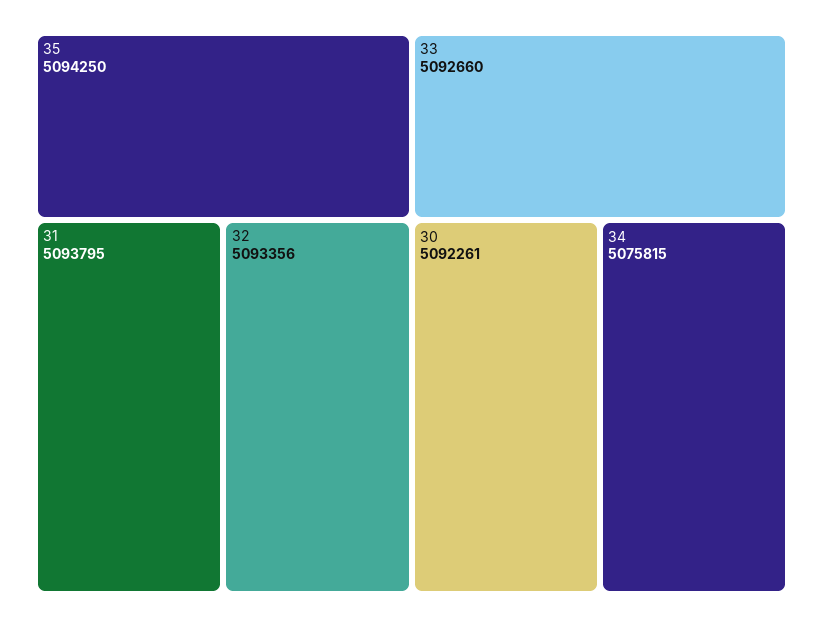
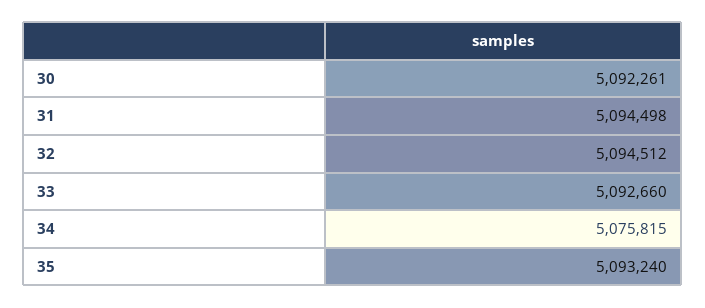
  {
-   "35": 5094250,
+   "35": 5093240,
-   "31": 5093795,
+   "31": 5094498,
-   "32": 5093356,
+   "32": 5094512,
    "33": 5092660,
    "30": 5092261,
    "34": 5075815
  }

